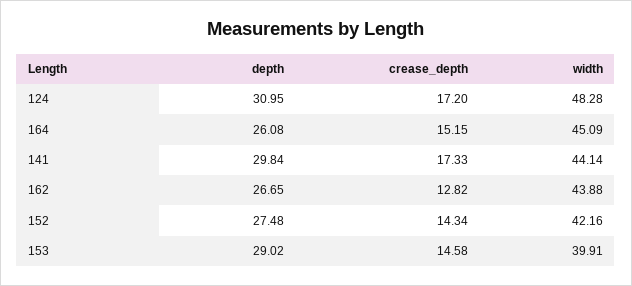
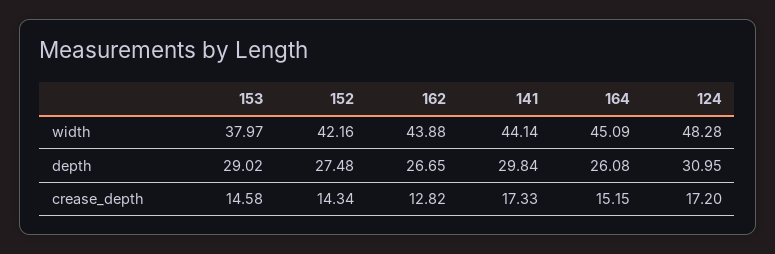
  {
    "depth": {
      "124": 30.95,
      "164": 26.08,
      "141": 29.84,
      "162": 26.65,
      "152": 27.48,
      "153": 29.02
    },
    "crease_depth": {
      "124": 17.2,
      "164": 15.15,
      "141": 17.33,
      "162": 12.82,
      "152": 14.34,
      "153": 14.58
    },
    "width": {
      "124": 48.28,
      "164": 45.09,
      "141": 44.14,
      "162": 43.88,
      "152": 42.16,
-     "153": 39.91
+     "153": 37.97
    }
  }

